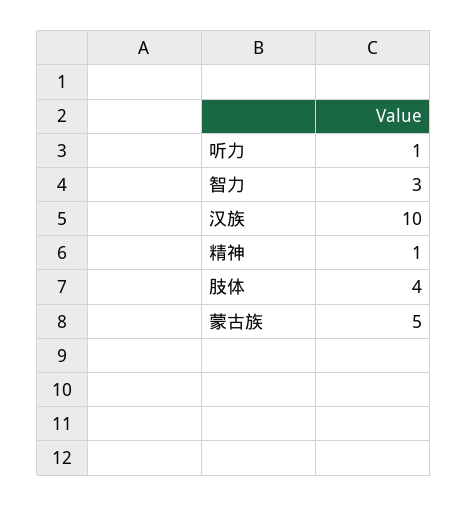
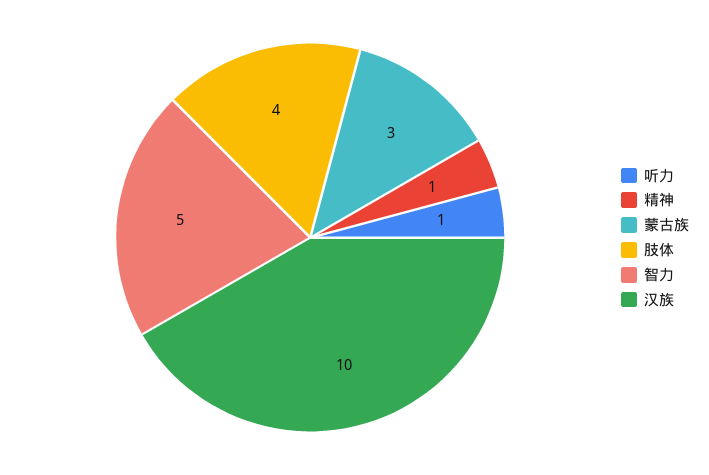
  {
    "听力": 1,
-   "智力": 3,
+   "智力": 5,
    "汉族": 10,
    "精神": 1,
    "肢体": 4,
-   "蒙古族": 5
+   "蒙古族": 3
  }

